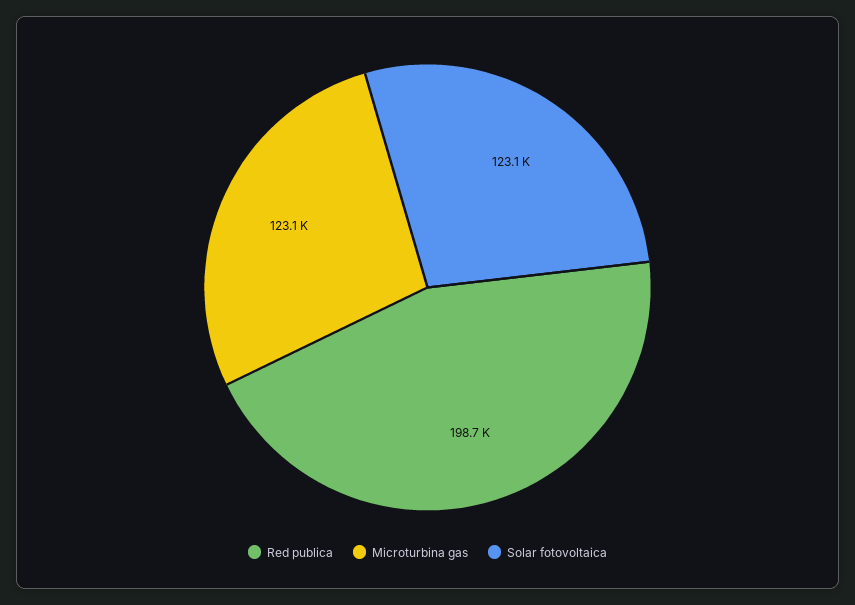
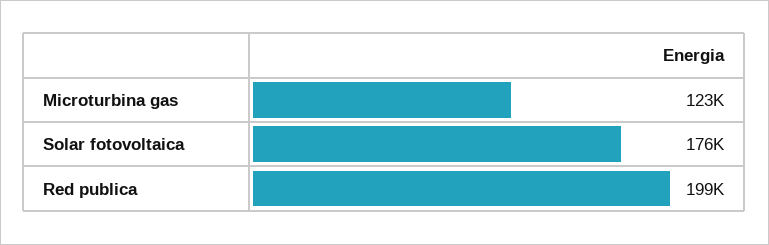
  {
    "Red publica": 198700,
    "Microturbina gas": 123100,
-   "Solar fotovoltaica": 123100
+   "Solar fotovoltaica": 176000
  }

